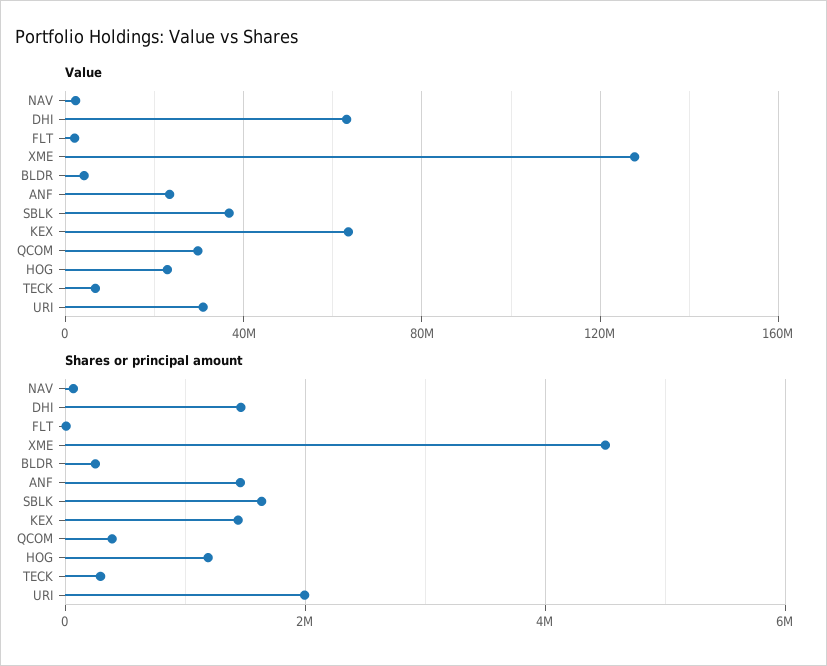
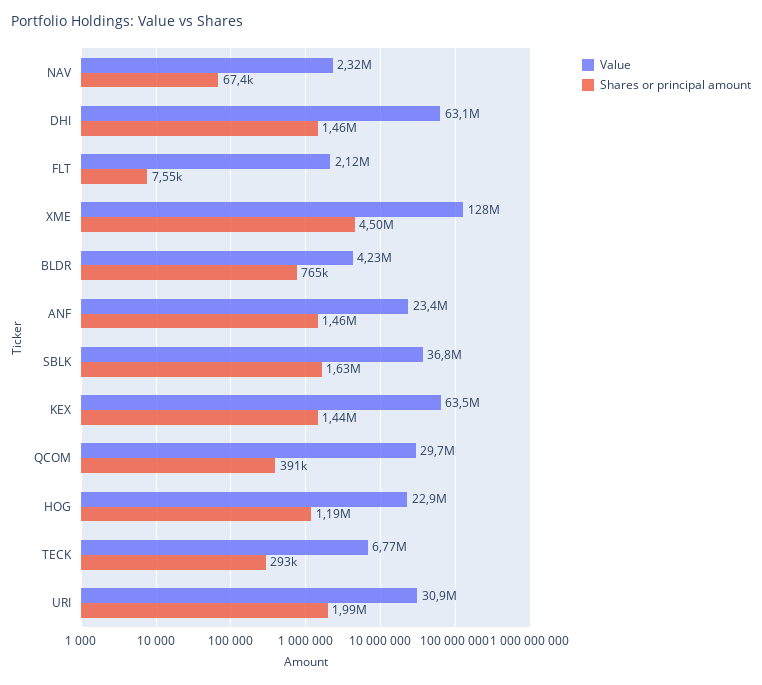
  {
    "Value": {
      "NAV": 2320000,
      "DHI": 63100000,
      "FLT": 2120000,
      "XME": 128000000,
      "BLDR": 4230000,
      "ANF": 23400000,
      "SBLK": 36800000,
      "KEX": 63500000,
      "QCOM": 29700000,
      "HOG": 22900000,
      "TECK": 6770000,
      "URI": 30900000
    },
    "Shares or principal amount": {
      "NAV": 67400,
      "DHI": 1460000,
      "FLT": 7550,
      "XME": 4500000,
-     "BLDR": 200000,
+     "BLDR": 765000,
      "ANF": 1460000,
      "SBLK": 1630000,
      "KEX": 1440000,
      "QCOM": 391000,
      "HOG": 1190000,
      "TECK": 293000,
      "URI": 1990000
    }
  }

